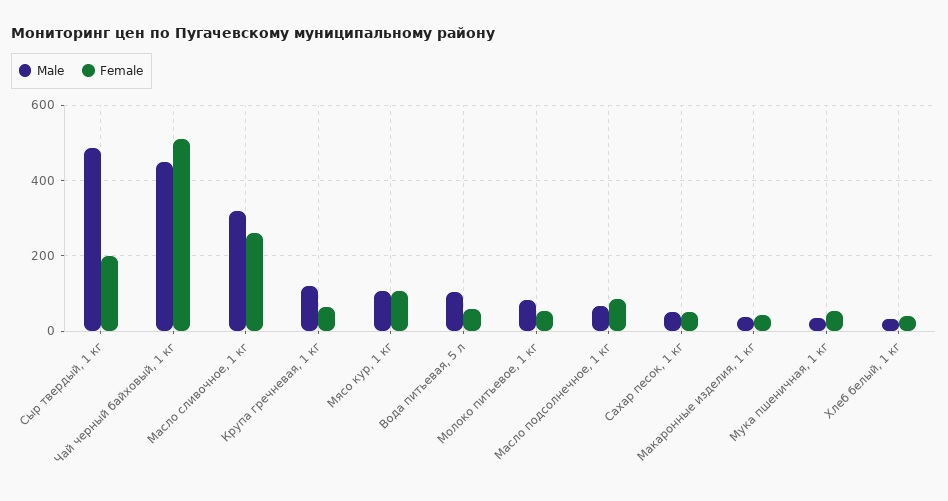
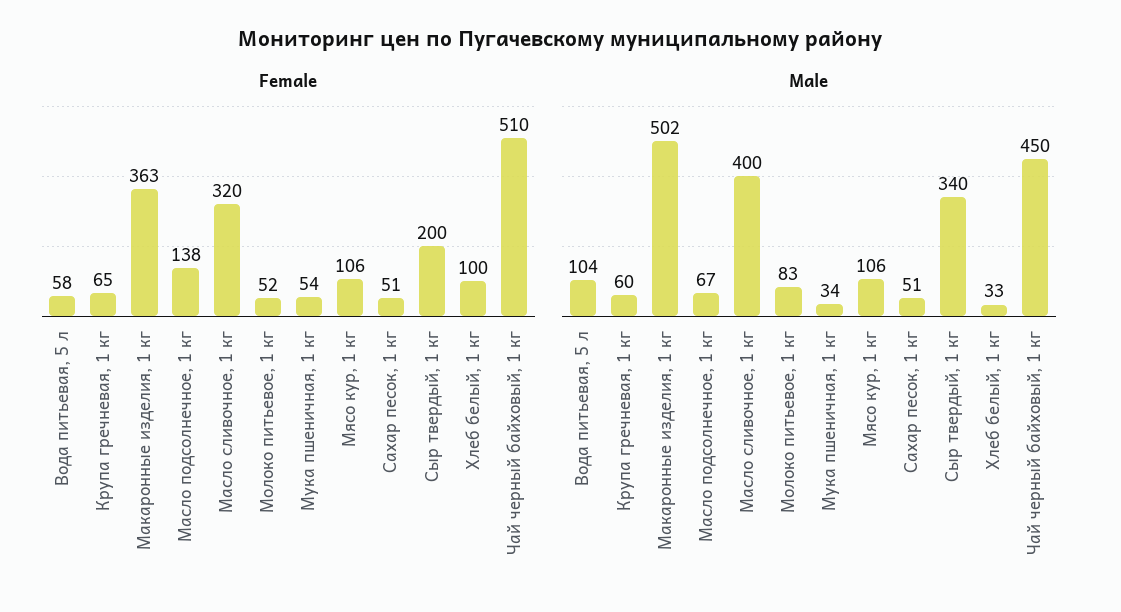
  {
    "Male": {
-     "Сыр твердый, 1 кг": 480,
+     "Сыр твердый, 1 кг": 340,
      "Чай черный байховый, 1 кг": 450,
-     "Масло сливочное, 1 кг": 320,
+     "Масло сливочное, 1 кг": 400,
-     "Крупа гречневая, 1 кг": 120,
+     "Крупа гречневая, 1 кг": 60,
      "Мясо кур, 1 кг": 106,
      "Вода питьевая, 5 л": 104,
      "Молоко питьевое, 1 кг": 83,
      "Масло подсолнечное, 1 кг": 67,
      "Сахар песок, 1 кг": 51,
-     "Макаронные изделия, 1 кг": 40,
+     "Макаронные изделия, 1 кг": 502,
      "Мука пшеничная, 1 кг": 34,
      "Хлеб белый, 1 кг": 33
    },
    "Female": {
      "Сыр твердый, 1 кг": 200,
      "Чай черный байховый, 1 кг": 510,
-     "Масло сливочное, 1 кг": 260,
+     "Масло сливочное, 1 кг": 320,
      "Крупа гречневая, 1 кг": 65,
      "Мясо кур, 1 кг": 106,
      "Вода питьевая, 5 л": 58,
      "Молоко питьевое, 1 кг": 52,
-     "Масло подсолнечное, 1 кг": 80,
+     "Масло подсолнечное, 1 кг": 138,
      "Сахар песок, 1 кг": 51,
-     "Макаронные изделия, 1 кг": 40,
+     "Макаронные изделия, 1 кг": 363,
      "Мука пшеничная, 1 кг": 54,
-     "Хлеб белый, 1 кг": 40
+     "Хлеб белый, 1 кг": 100
    }
  }

